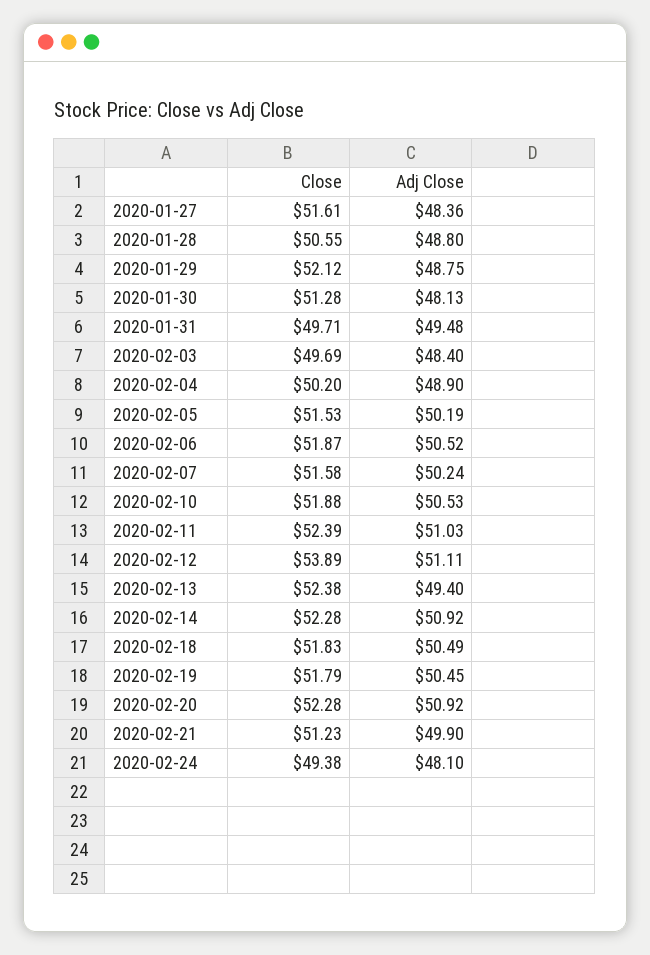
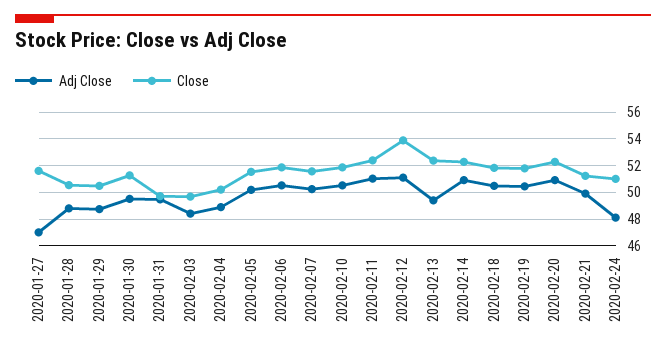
  {
    "Close": {
      "2020-01-27": 51.61,
      "2020-01-28": 50.55,
-     "2020-01-29": 52.12,
+     "2020-01-29": 50.5,
      "2020-01-30": 51.28,
      "2020-01-31": 49.71,
      "2020-02-03": 49.69,
      "2020-02-04": 50.2,
      "2020-02-05": 51.53,
      "2020-02-06": 51.87,
      "2020-02-07": 51.58,
      "2020-02-10": 51.88,
      "2020-02-11": 52.39,
      "2020-02-12": 53.89,
      "2020-02-13": 52.38,
      "2020-02-14": 52.28,
      "2020-02-18": 51.83,
      "2020-02-19": 51.79,
      "2020-02-20": 52.28,
      "2020-02-21": 51.23,
-     "2020-02-24": 49.38
+     "2020-02-24": 51
    },
    "Adj Close": {
-     "2020-01-27": 48.36,
+     "2020-01-27": 47,
      "2020-01-28": 48.8,
      "2020-01-29": 48.75,
-     "2020-01-30": 48.13,
+     "2020-01-30": 49.5,
      "2020-01-31": 49.48,
      "2020-02-03": 48.4,
      "2020-02-04": 48.9,
      "2020-02-05": 50.19,
      "2020-02-06": 50.52,
      "2020-02-07": 50.24,
      "2020-02-10": 50.53,
      "2020-02-11": 51.03,
      "2020-02-12": 51.11,
      "2020-02-13": 49.4,
      "2020-02-14": 50.92,
      "2020-02-18": 50.49,
      "2020-02-19": 50.45,
      "2020-02-20": 50.92,
      "2020-02-21": 49.9,
      "2020-02-24": 48.1
    }
  }

